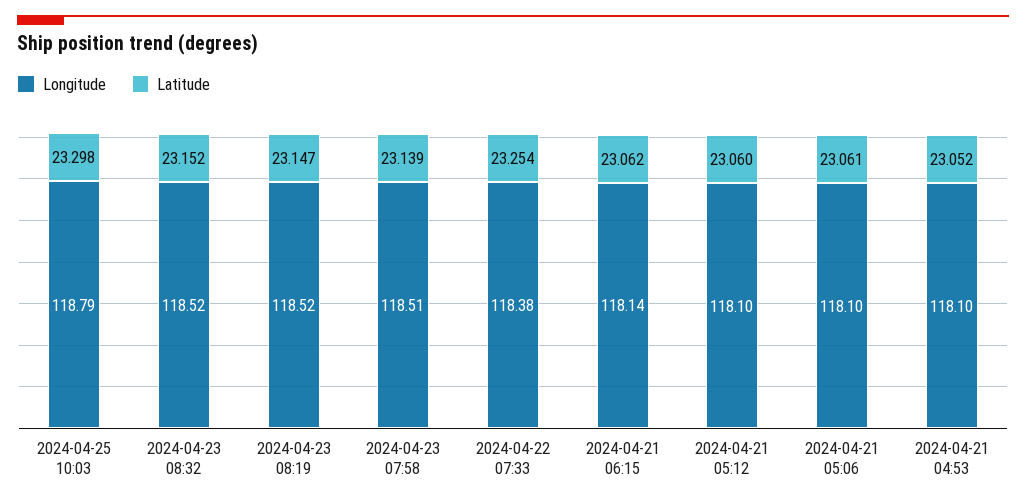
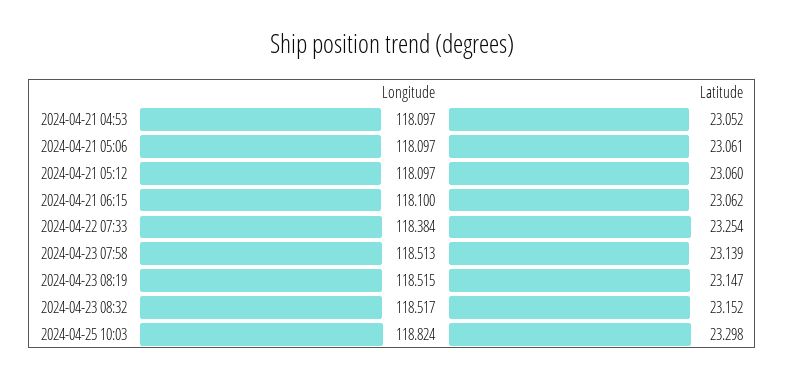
  {
    "Longitude": {
-     "2024-04-25 10:03": 118.79,
+     "2024-04-25 10:03": 118.824,
      "2024-04-23 08:32": 118.517,
      "2024-04-23 08:19": 118.515,
      "2024-04-23 07:58": 118.513,
      "2024-04-22 07:33": 118.384,
-     "2024-04-21 06:15": 118.14,
+     "2024-04-21 06:15": 118.1,
      "2024-04-21 05:12": 118.097,
      "2024-04-21 05:06": 118.097,
      "2024-04-21 04:53": 118.097
    },
    "Latitude": {
      "2024-04-25 10:03": 23.298,
      "2024-04-23 08:32": 23.152,
      "2024-04-23 08:19": 23.147,
      "2024-04-23 07:58": 23.139,
      "2024-04-22 07:33": 23.254,
      "2024-04-21 06:15": 23.062,
      "2024-04-21 05:12": 23.06,
      "2024-04-21 05:06": 23.061,
      "2024-04-21 04:53": 23.052
    }
  }

